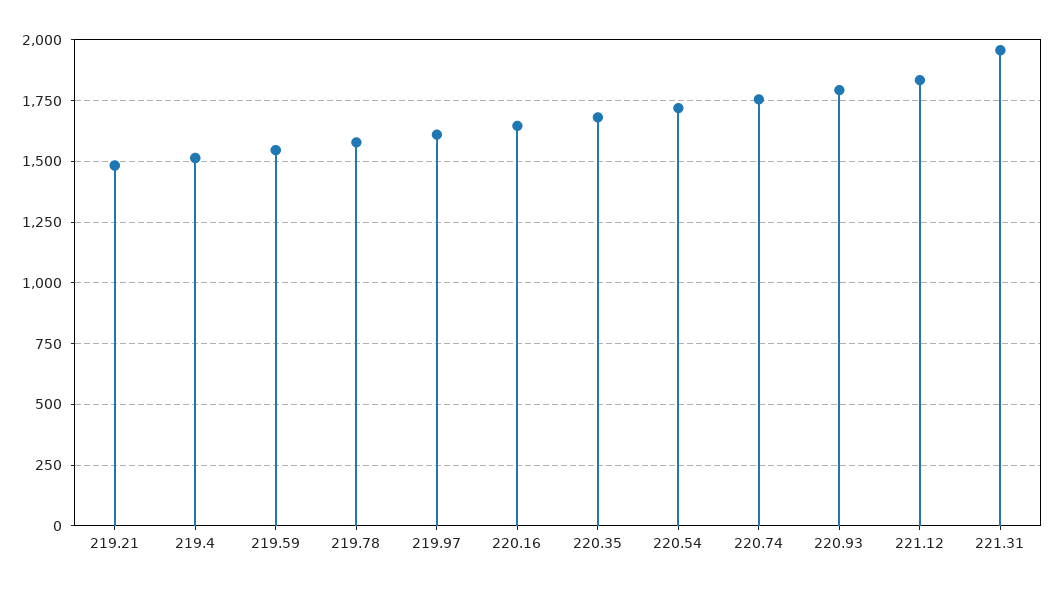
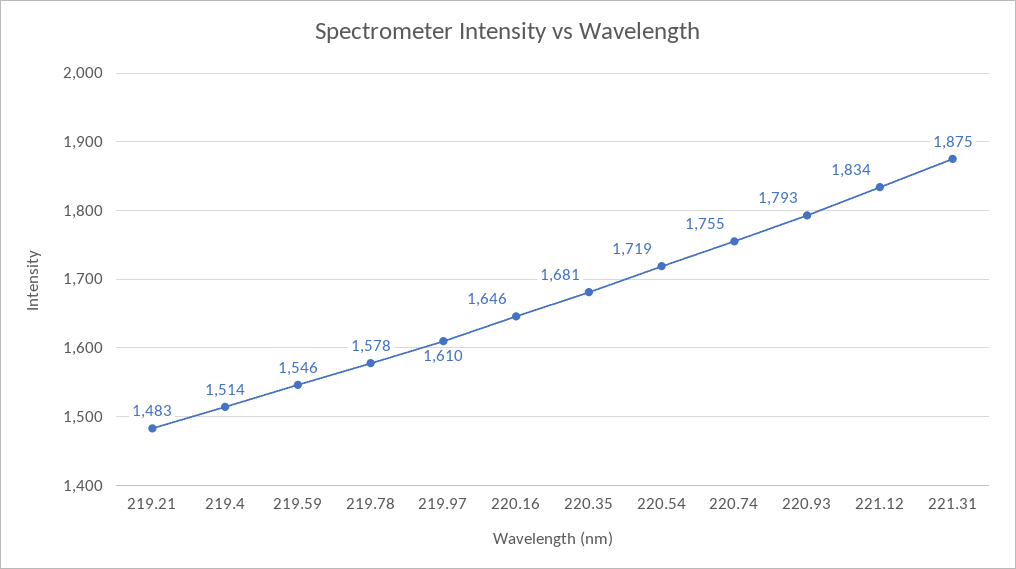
  {
    "219.21": 1483,
    "219.4": 1514,
    "219.59": 1546,
    "219.78": 1578,
    "219.97": 1610,
    "220.16": 1646,
    "220.35": 1681,
    "220.54": 1719,
    "220.74": 1755,
    "220.93": 1793,
    "221.12": 1834,
-   "221.31": 1950
+   "221.31": 1875
  }

